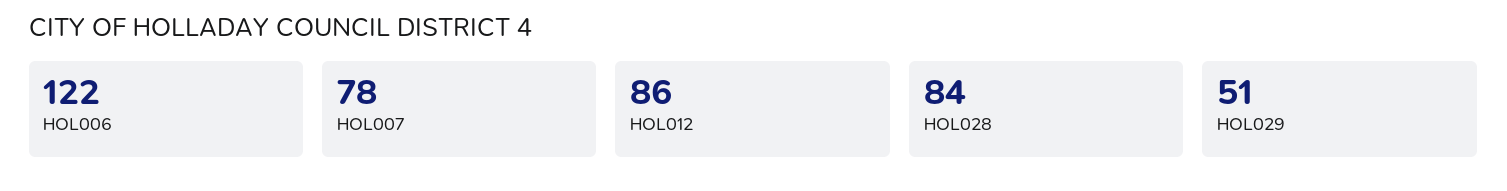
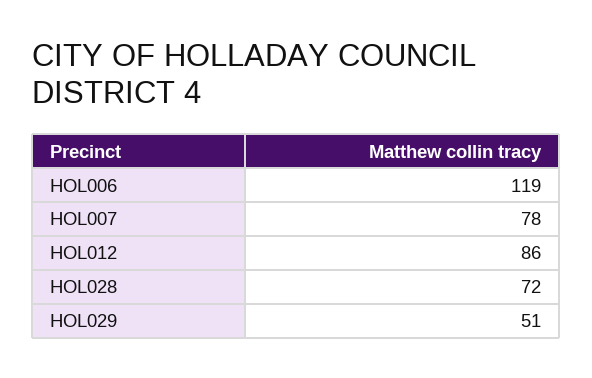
  {
-   "HOL006": 122,
+   "HOL006": 119,
    "HOL007": 78,
    "HOL012": 86,
-   "HOL028": 84,
+   "HOL028": 72,
    "HOL029": 51
  }

